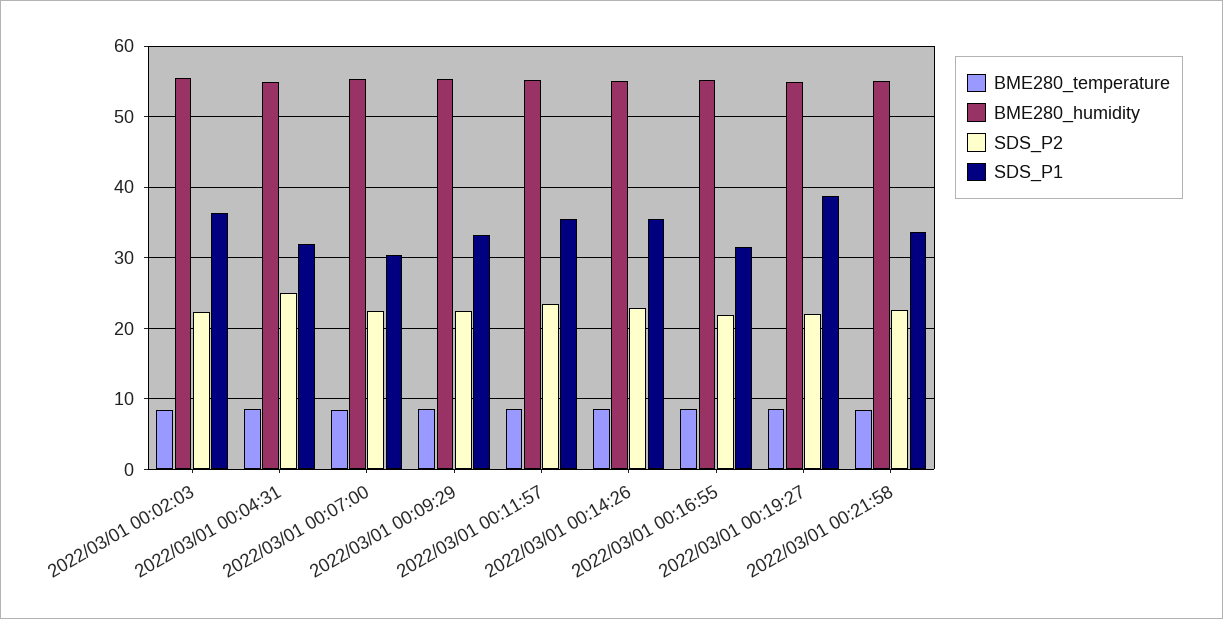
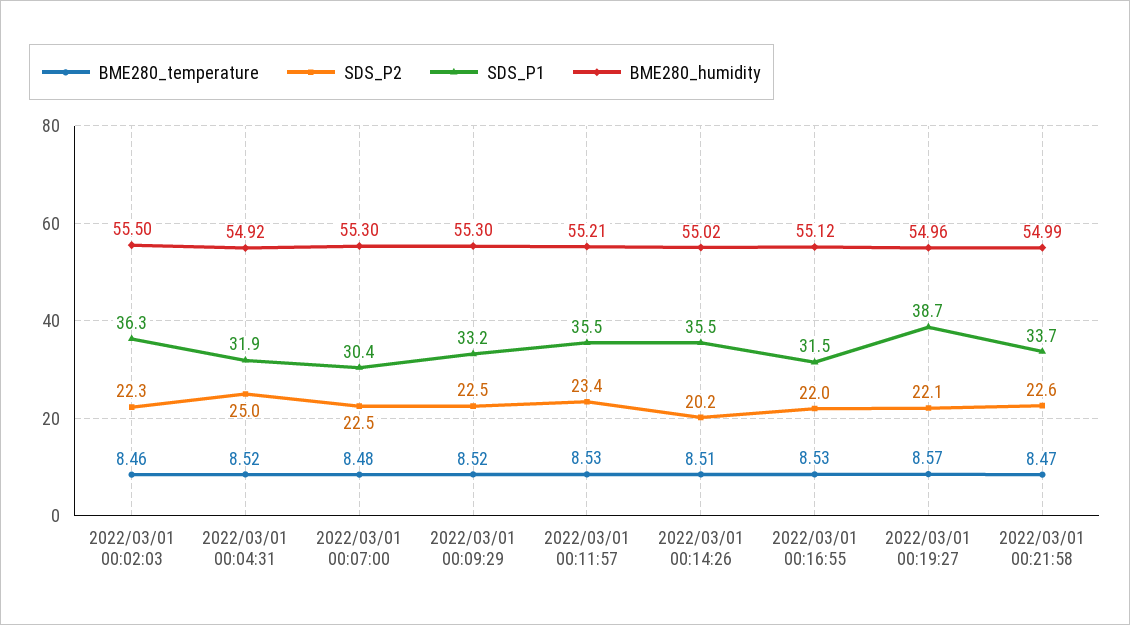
  {
    "BME280_temperature": {
      "2022/03/01 00:02:03": 8.46,
      "2022/03/01 00:04:31": 8.52,
      "2022/03/01 00:07:00": 8.48,
      "2022/03/01 00:09:29": 8.52,
      "2022/03/01 00:11:57": 8.53,
      "2022/03/01 00:14:26": 8.51,
      "2022/03/01 00:16:55": 8.53,
      "2022/03/01 00:19:27": 8.57,
      "2022/03/01 00:21:58": 8.47
    },
    "BME280_humidity": {
      "2022/03/01 00:02:03": 55.5,
      "2022/03/01 00:04:31": 54.92,
      "2022/03/01 00:07:00": 55.3,
      "2022/03/01 00:09:29": 55.3,
      "2022/03/01 00:11:57": 55.21,
      "2022/03/01 00:14:26": 55.02,
      "2022/03/01 00:16:55": 55.12,
      "2022/03/01 00:19:27": 54.96,
      "2022/03/01 00:21:58": 54.99
    },
    "SDS_P2": {
      "2022/03/01 00:02:03": 22.3,
      "2022/03/01 00:04:31": 25,
      "2022/03/01 00:07:00": 22.5,
      "2022/03/01 00:09:29": 22.5,
      "2022/03/01 00:11:57": 23.4,
-     "2022/03/01 00:14:26": 23,
+     "2022/03/01 00:14:26": 20.2,
      "2022/03/01 00:16:55": 22,
      "2022/03/01 00:19:27": 22.1,
      "2022/03/01 00:21:58": 22.6
    },
    "SDS_P1": {
      "2022/03/01 00:02:03": 36.3,
      "2022/03/01 00:04:31": 31.9,
      "2022/03/01 00:07:00": 30.4,
      "2022/03/01 00:09:29": 33.2,
      "2022/03/01 00:11:57": 35.5,
      "2022/03/01 00:14:26": 35.5,
      "2022/03/01 00:16:55": 31.5,
      "2022/03/01 00:19:27": 38.7,
      "2022/03/01 00:21:58": 33.7
    }
  }

